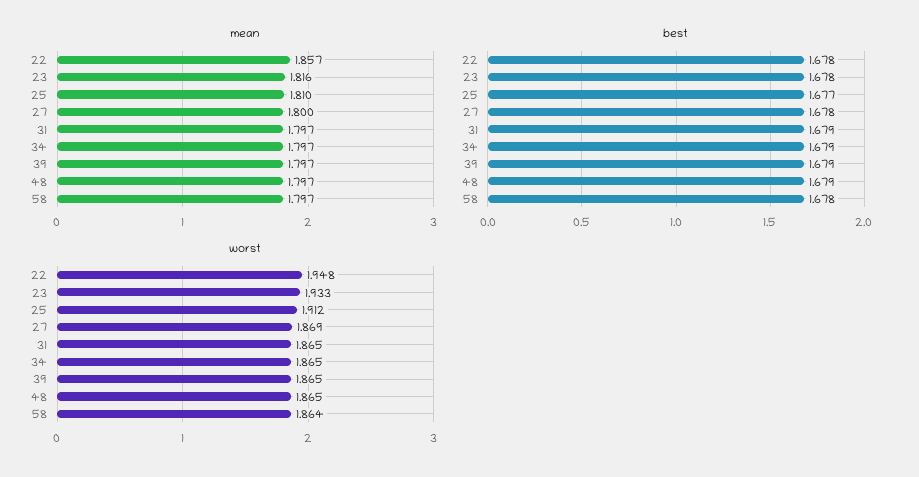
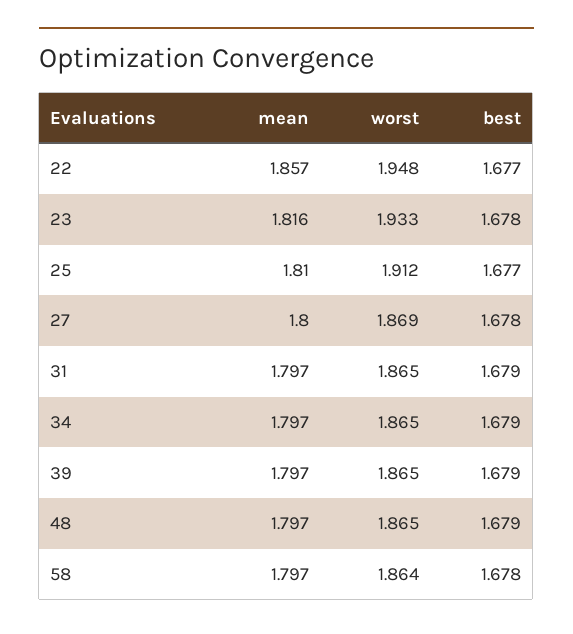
  {
    "mean": {
      "22": 1.857,
      "23": 1.816,
      "25": 1.81,
      "27": 1.8,
      "31": 1.797,
      "34": 1.797,
      "39": 1.797,
      "48": 1.797,
      "58": 1.797
    },
    "best": {
-     "22": 1.678,
+     "22": 1.677,
      "23": 1.678,
      "25": 1.677,
      "27": 1.678,
      "31": 1.679,
      "34": 1.679,
      "39": 1.679,
      "48": 1.679,
      "58": 1.678
    },
    "worst": {
      "22": 1.948,
      "23": 1.933,
      "25": 1.912,
      "27": 1.869,
      "31": 1.865,
      "34": 1.865,
      "39": 1.865,
      "48": 1.865,
      "58": 1.864
    }
  }

